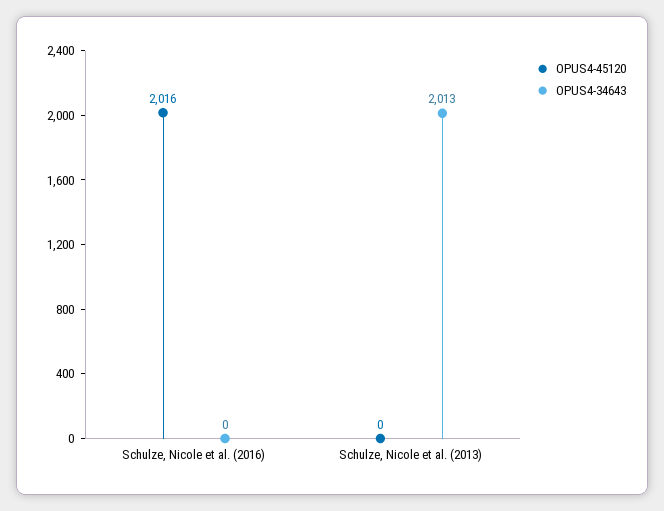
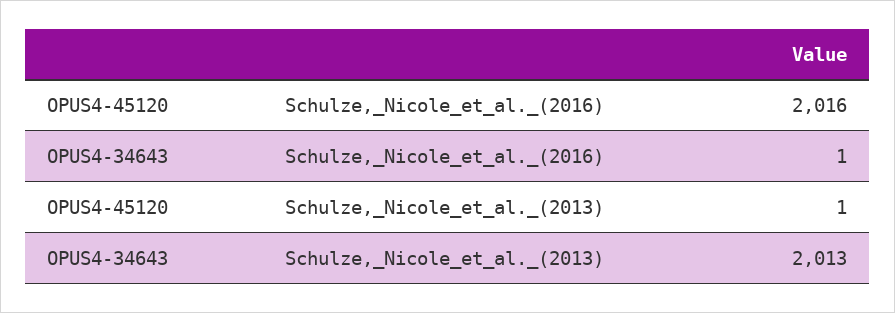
  {
    "OPUS4-45120": {
      "Schulze, Nicole et al. (2016)": 2016,
-     "Schulze, Nicole et al. (2013)": 0
+     "Schulze, Nicole et al. (2013)": 1
    },
    "OPUS4-34643": {
-     "Schulze, Nicole et al. (2016)": 0,
+     "Schulze, Nicole et al. (2016)": 1,
      "Schulze, Nicole et al. (2013)": 2013
    }
  }

